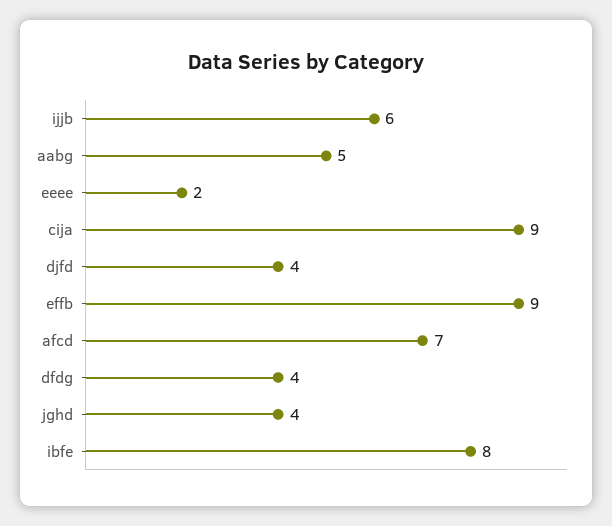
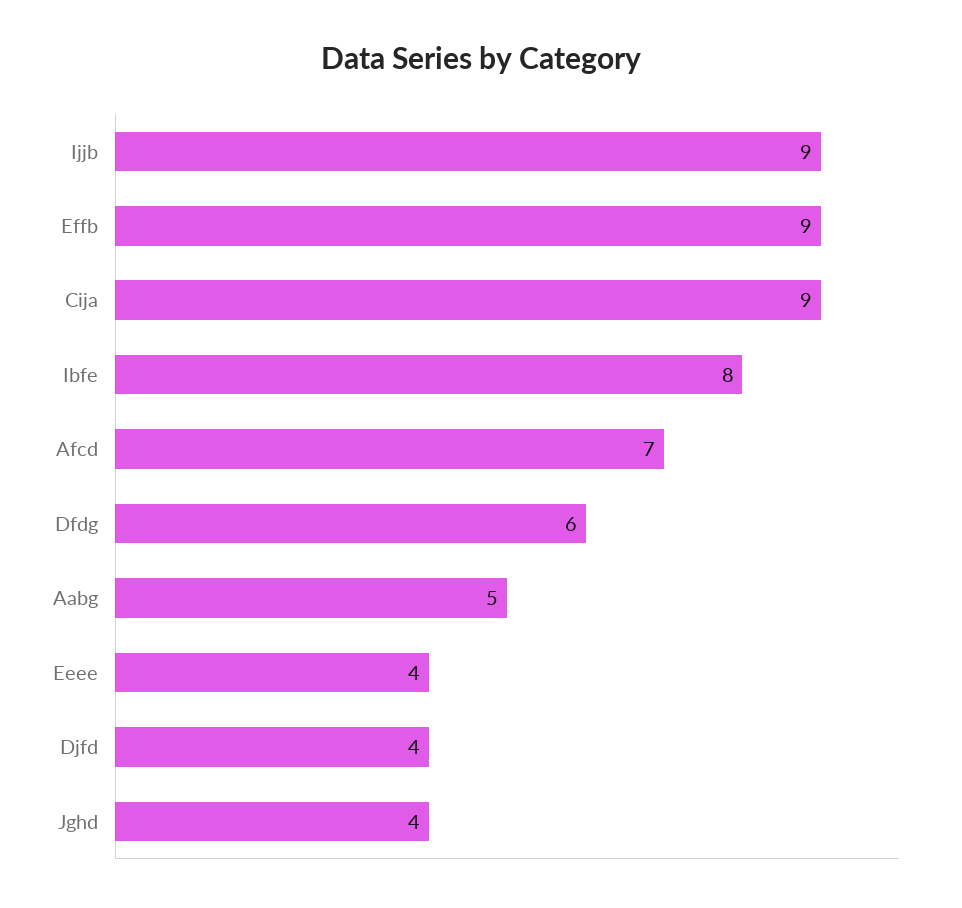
  {
-   "ijjb": 6,
+   "ijjb": 9,
    "aabg": 5,
-   "eeee": 2,
+   "eeee": 4,
    "cija": 9,
    "djfd": 4,
    "effb": 9,
    "afcd": 7,
-   "dfdg": 4,
+   "dfdg": 6,
    "jghd": 4,
    "ibfe": 8
  }

